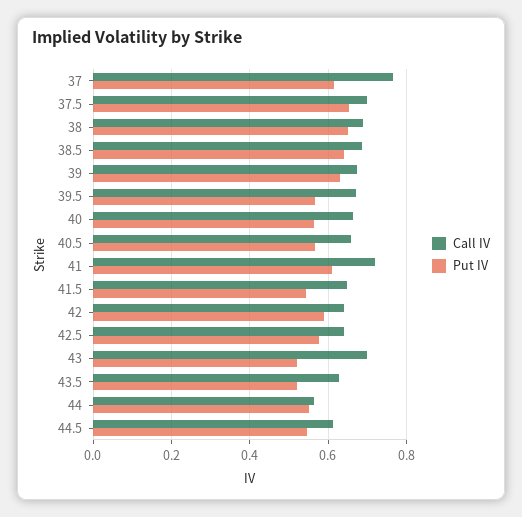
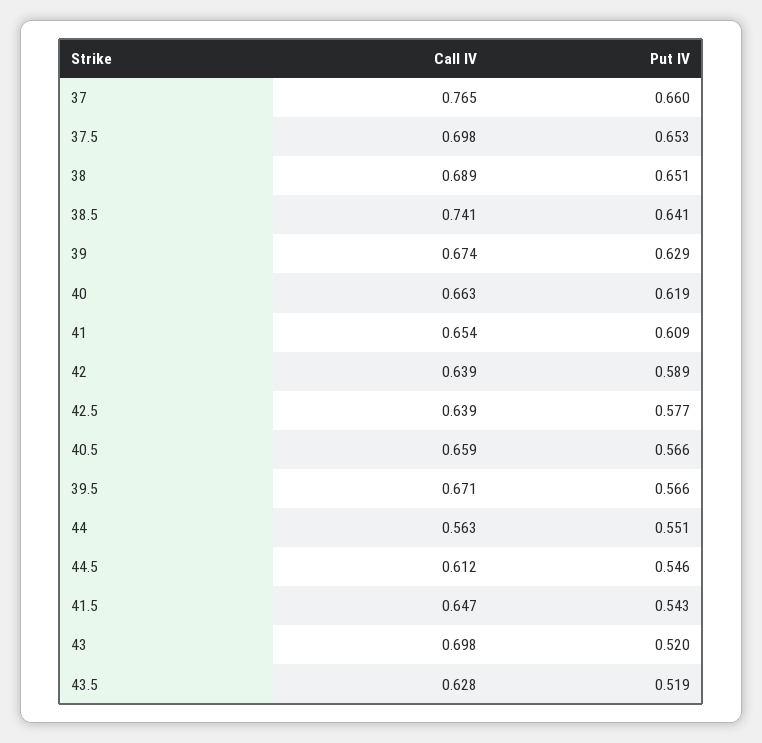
  {
    "Call IV": {
      "37": 0.765,
      "37.5": 0.698,
      "38": 0.689,
-     "38.5": 0.68,
+     "38.5": 0.741,
      "39": 0.674,
      "39.5": 0.671,
      "40": 0.663,
      "40.5": 0.659,
-     "41": 0.72,
+     "41": 0.654,
      "41.5": 0.647,
      "42": 0.639,
      "42.5": 0.639,
      "43": 0.698,
      "43.5": 0.628,
      "44": 0.563,
      "44.5": 0.612
    },
    "Put IV": {
-     "37": 0.62,
+     "37": 0.66,
      "37.5": 0.653,
      "38": 0.651,
      "38.5": 0.641,
      "39": 0.629,
      "39.5": 0.566,
-     "40": 0.56,
+     "40": 0.619,
      "40.5": 0.566,
      "41": 0.609,
      "41.5": 0.543,
      "42": 0.589,
      "42.5": 0.577,
      "43": 0.52,
      "43.5": 0.519,
      "44": 0.551,
      "44.5": 0.546
    }
  }

